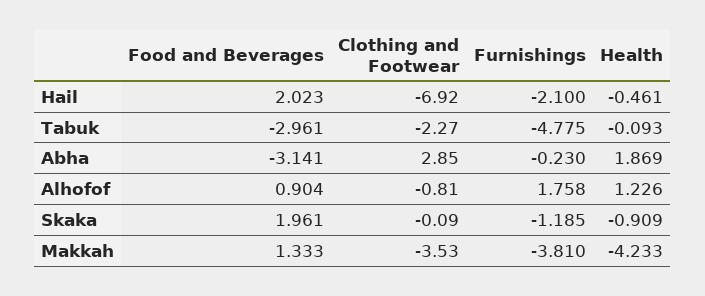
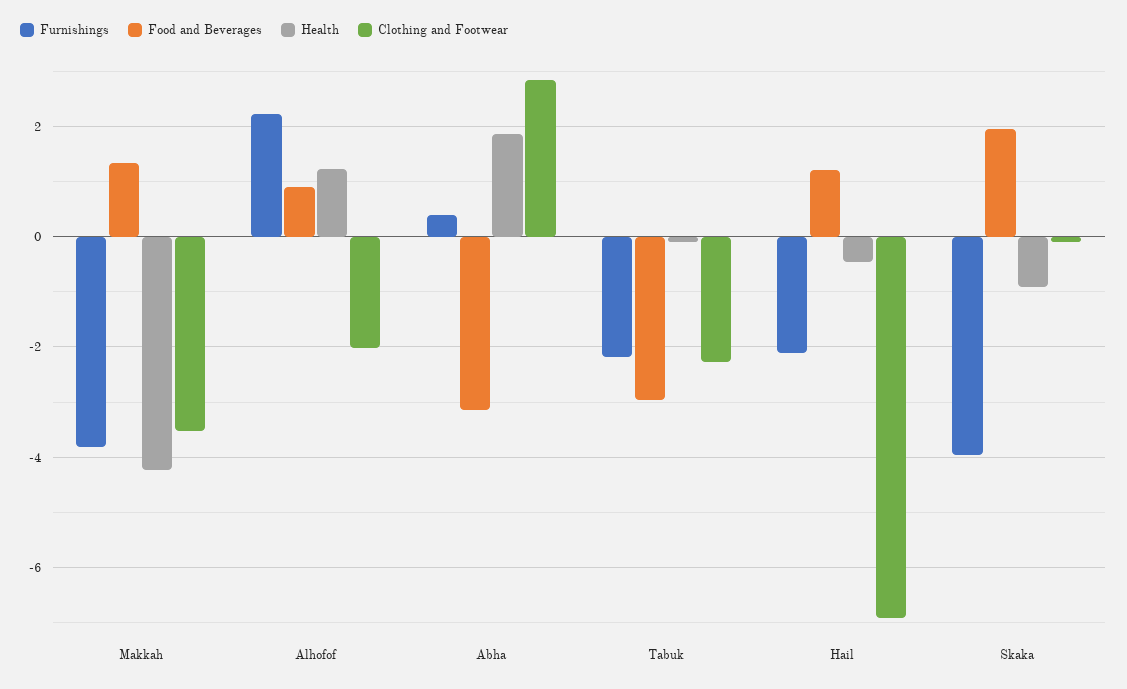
  {
    "Food and Beverages": {
-     "Hail": 2.023,
+     "Hail": 1.2,
      "Tabuk": -2.961,
      "Abha": -3.141,
      "Alhofof": 0.904,
      "Skaka": 1.961,
      "Makkah": 1.333
    },
    "Clothing and Footwear": {
      "Hail": -6.92,
      "Tabuk": -2.27,
      "Abha": 2.85,
-     "Alhofof": -0.81,
+     "Alhofof": -2,
      "Skaka": -0.09,
      "Makkah": -3.53
    },
    "Furnishings": {
      "Hail": -2.1,
-     "Tabuk": -4.775,
+     "Tabuk": -2.2,
-     "Abha": -0.23,
+     "Abha": 0.4,
-     "Alhofof": 1.758,
+     "Alhofof": 2.2,
-     "Skaka": -1.185,
+     "Skaka": -4,
      "Makkah": -3.81
    },
    "Health": {
      "Hail": -0.461,
      "Tabuk": -0.093,
      "Abha": 1.869,
      "Alhofof": 1.226,
      "Skaka": -0.909,
      "Makkah": -4.233
    }
  }

